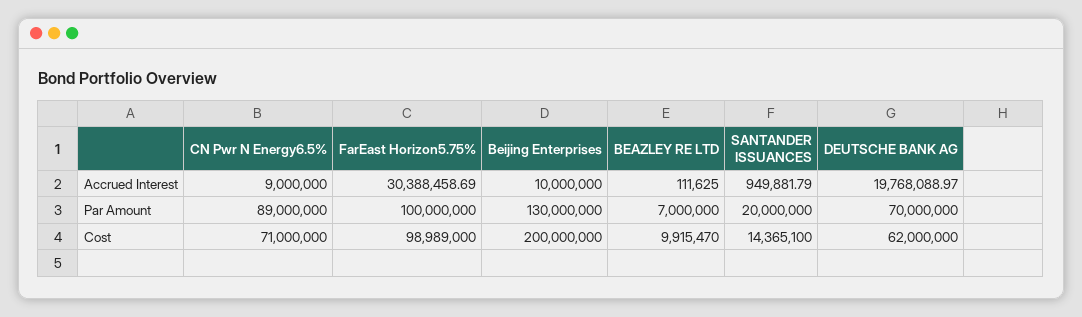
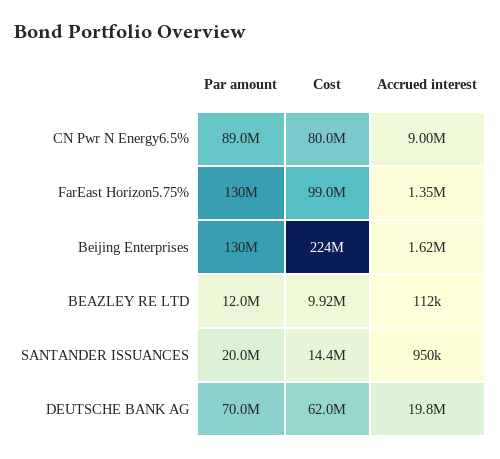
  {
    "CN Pwr N Energy6.5%": {
      "Accrued Interest": 9000000,
      "Par Amount": 89000000,
-     "Cost": 71000000
+     "Cost": 80000000
    },
    "FarEast Horizon5.75%": {
-     "Accrued Interest": 30388458.69,
+     "Accrued Interest": 1350000,
-     "Par Amount": 100000000,
+     "Par Amount": 130000000,
      "Cost": 98989000
    },
    "Beijing Enterprises": {
-     "Accrued Interest": 10000000,
+     "Accrued Interest": 1620000,
      "Par Amount": 130000000,
-     "Cost": 200000000
+     "Cost": 224000000
    },
    "BEAZLEY RE LTD": {
      "Accrued Interest": 111625,
-     "Par Amount": 7000000,
+     "Par Amount": 12000000,
      "Cost": 9915470
    },
    "SANTANDER ISSUANCES": {
      "Accrued Interest": 949881.79,
      "Par Amount": 20000000,
      "Cost": 14365100
    },
    "DEUTSCHE BANK AG": {
      "Accrued Interest": 19768088.97,
      "Par Amount": 70000000,
      "Cost": 62000000
    }
  }

